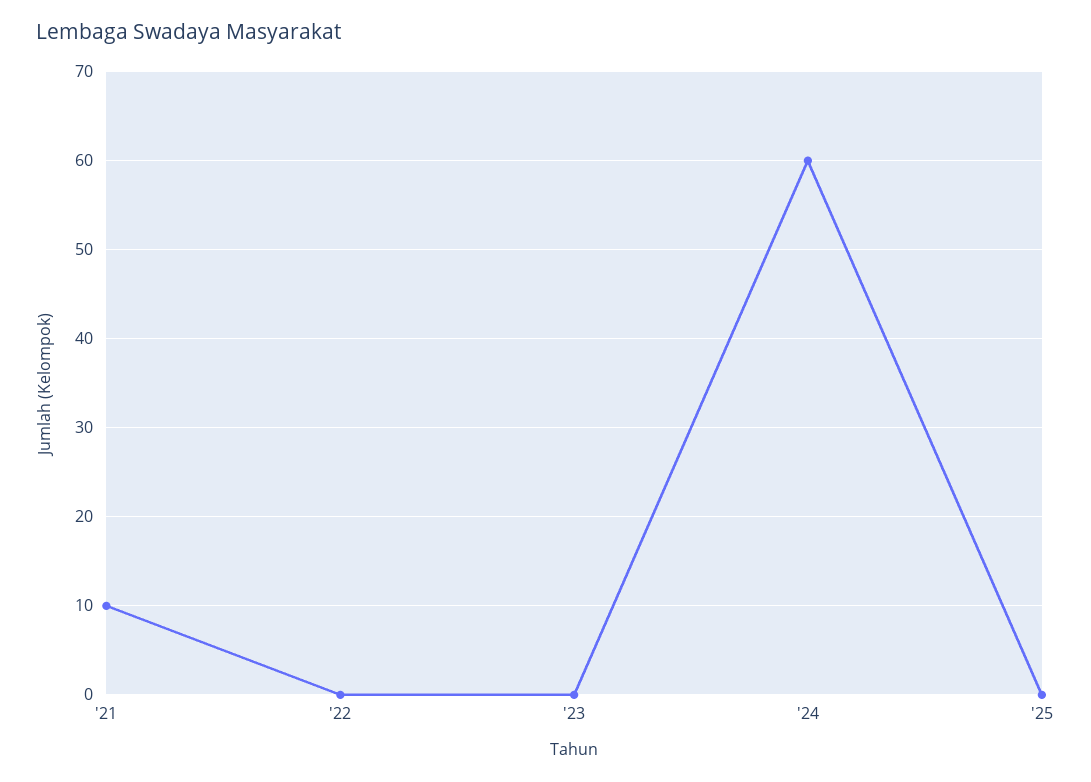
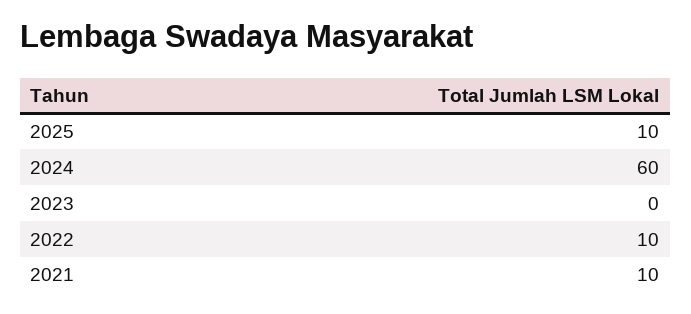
  {
    "'21": 10,
-   "'22": 0,
+   "'22": 10,
    "'23": 0,
    "'24": 60,
-   "'25": 0
+   "'25": 10
  }

